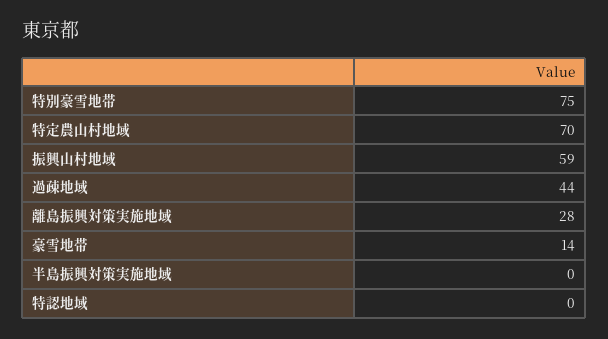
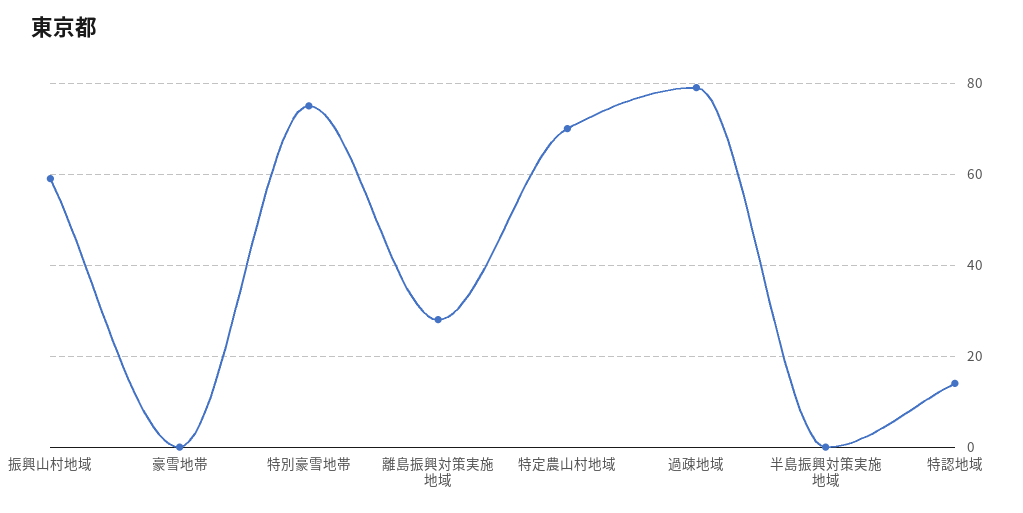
  {
    "特別豪雪地帯": 75,
    "特定農山村地域": 70,
    "振興山村地域": 59,
-   "過疎地域": 44,
+   "過疎地域": 80,
    "離島振興対策実施地域": 28,
-   "豪雪地帯": 14,
+   "豪雪地帯": 0,
    "半島振興対策実施地域": 0,
-   "特認地域": 0
+   "特認地域": 15
  }

